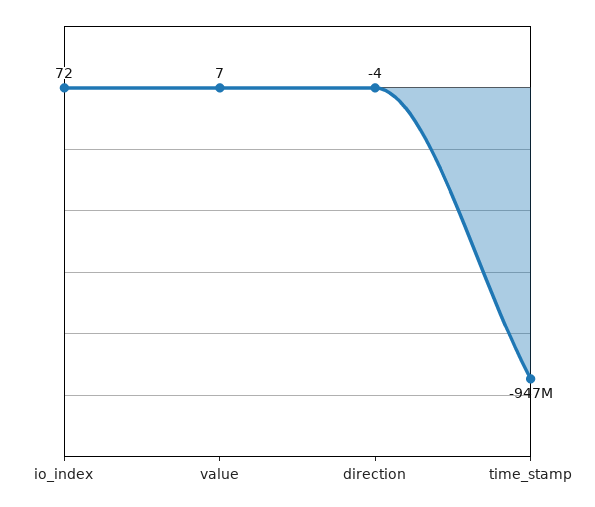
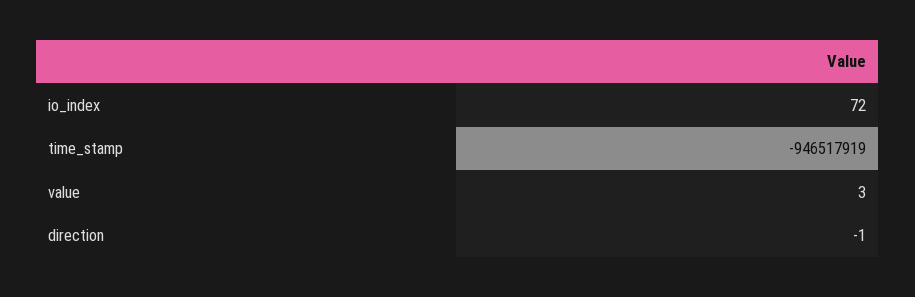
  {
    "io_index": 72,
-   "value": 7,
+   "value": 3,
-   "direction": -4,
+   "direction": -1,
    "time_stamp": -946517919
  }

